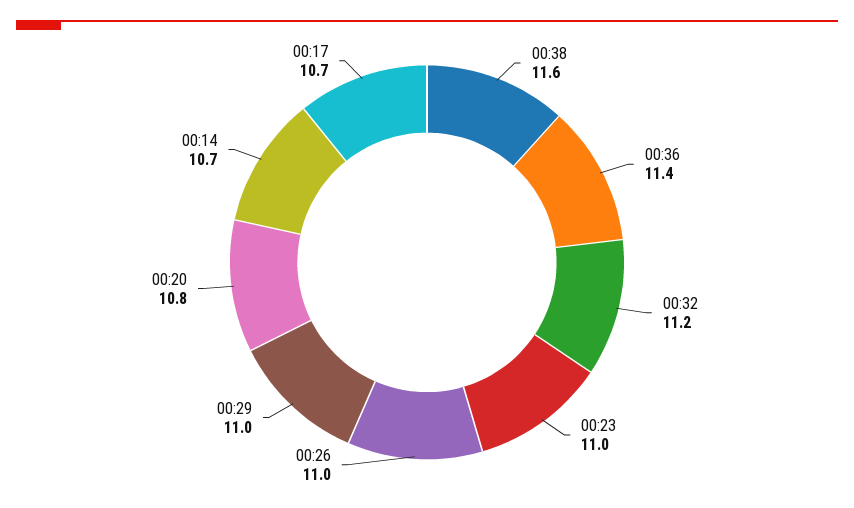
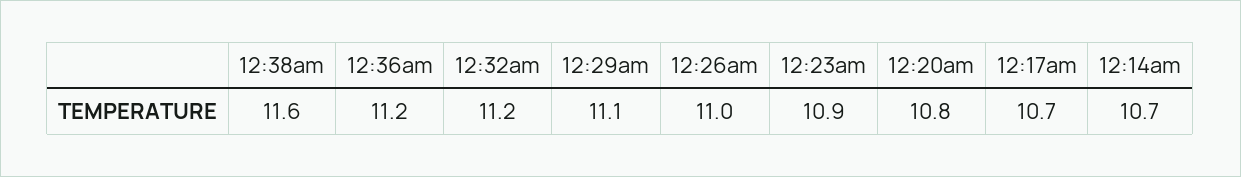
  {
    "00:38": 11.6,
-   "00:36": 11.4,
+   "00:36": 11.2,
    "00:32": 11.2,
-   "00:23": 11,
+   "00:23": 10.9,
    "00:26": 11,
-   "00:29": 11,
+   "00:29": 11.1,
    "00:20": 10.8,
    "00:14": 10.7,
    "00:17": 10.7
  }

